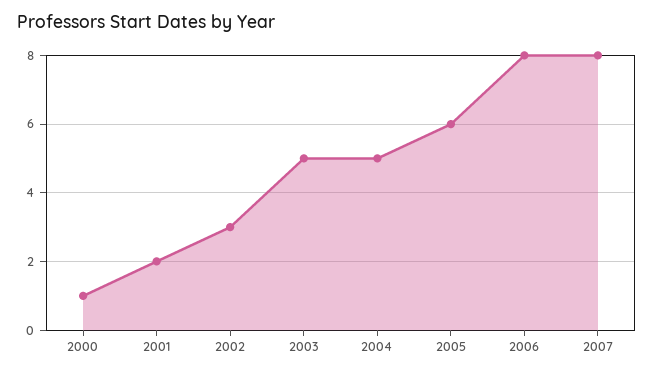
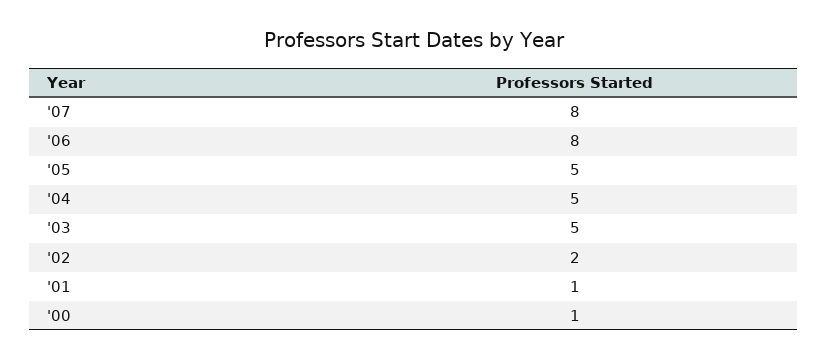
  {
    "2000": 1,
-   "2001": 2,
+   "2001": 1,
-   "2002": 3,
+   "2002": 2,
    "2003": 5,
    "2004": 5,
-   "2005": 6,
+   "2005": 5,
    "2006": 8,
    "2007": 8
  }

